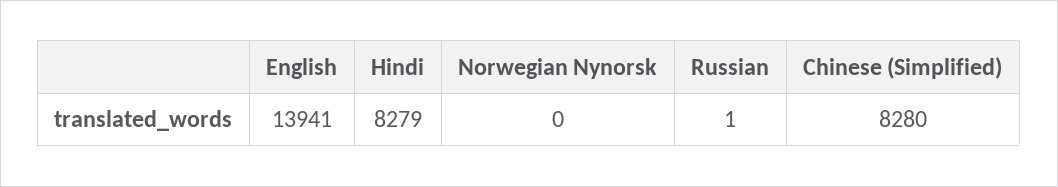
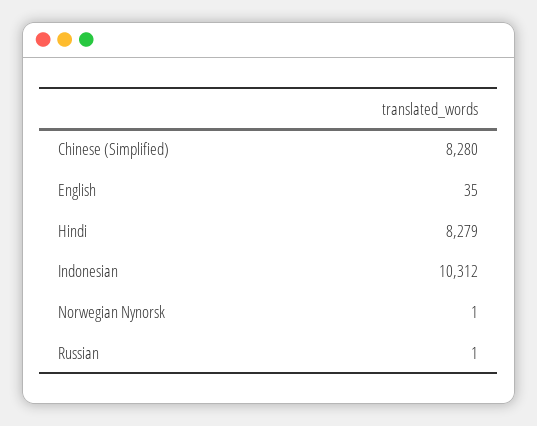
  {
-   "English": 13941,
+   "English": 35,
    "Hindi": 8279,
-   "Norwegian Nynorsk": 0,
+   "Norwegian Nynorsk": 1,
    "Russian": 1,
-   "Chinese (Simplified)": 8280
+   "Chinese (Simplified)": 8280,
+   "Indonesian": 10312
  }

